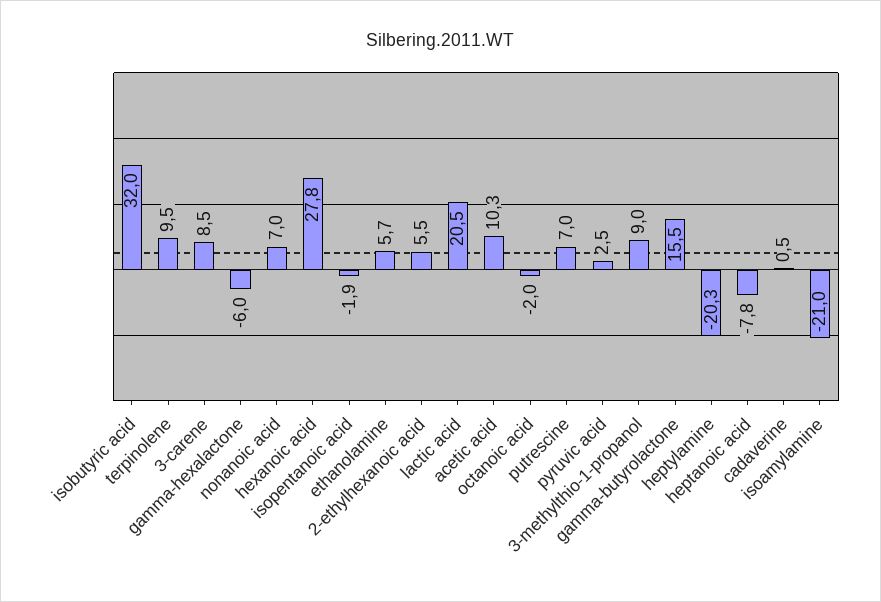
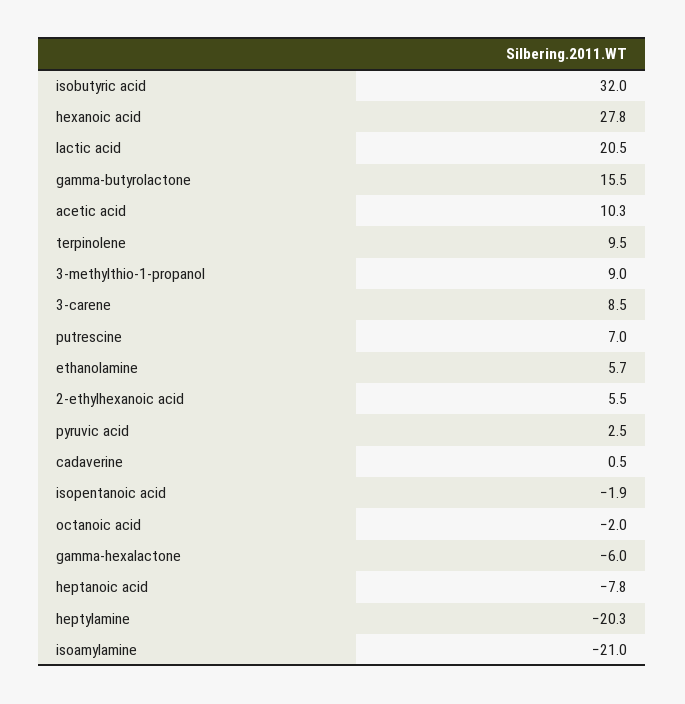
  {
    "isobutyric acid": 32,
    "terpinolene": 9.5,
    "3-carene": 8.5,
    "gamma-hexalactone": -6,
-   "nonanoic acid": 7,
    "hexanoic acid": 27.8,
    "isopentanoic acid": -1.9,
    "ethanolamine": 5.7,
    "2-ethylhexanoic acid": 5.5,
    "lactic acid": 20.5,
    "acetic acid": 10.3,
    "octanoic acid": -2,
    "putrescine": 7,
    "pyruvic acid": 2.5,
    "3-methylthio-1-propanol": 9,
    "gamma-butyrolactone": 15.5,
    "heptylamine": -20.3,
    "heptanoic acid": -7.8,
    "cadaverine": 0.5,
    "isoamylamine": -21
  }

